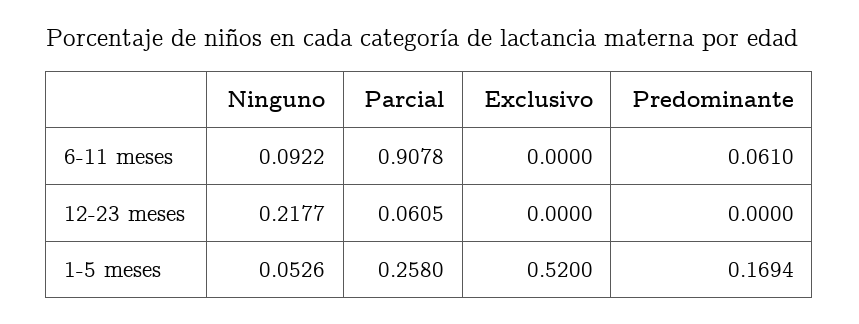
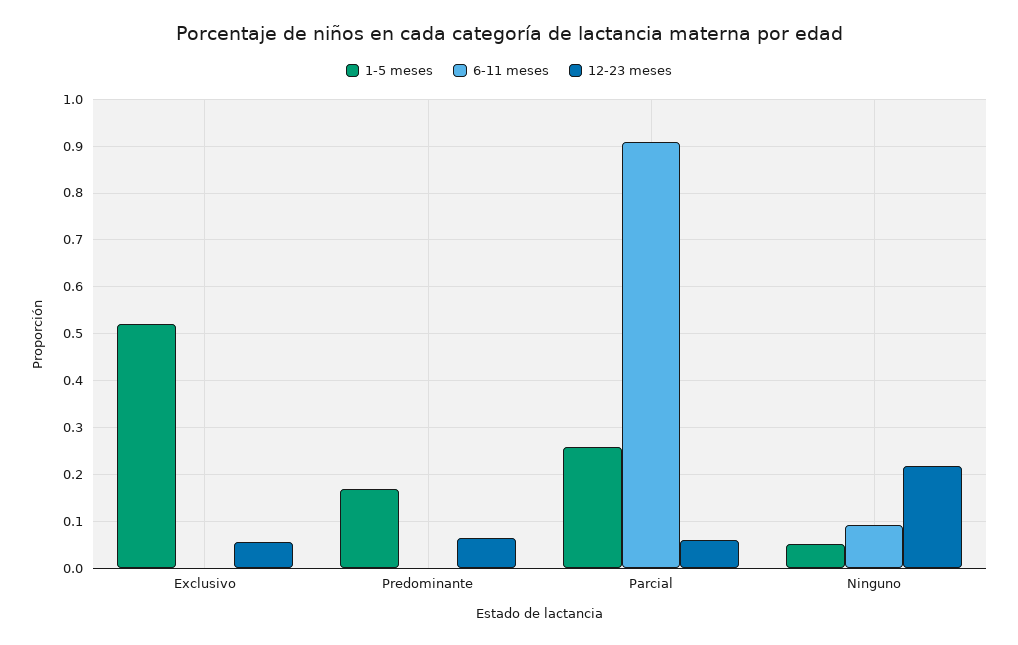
  {
    "6-11 meses": {
      "Ninguno": 0.0922,
      "Parcial": 0.9078,
      "Exclusivo": 0,
-     "Predominante": 0.061
+     "Predominante": 0
    },
    "12-23 meses": {
      "Ninguno": 0.2177,
      "Parcial": 0.0605,
-     "Exclusivo": 0,
+     "Exclusivo": 0.06,
-     "Predominante": 0
+     "Predominante": 0.06
    },
    "1-5 meses": {
      "Ninguno": 0.0526,
      "Parcial": 0.258,
      "Exclusivo": 0.52,
      "Predominante": 0.1694
    }
  }

